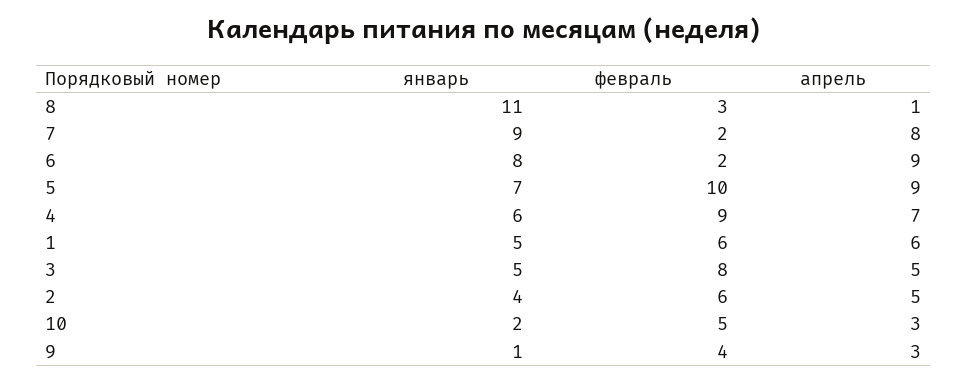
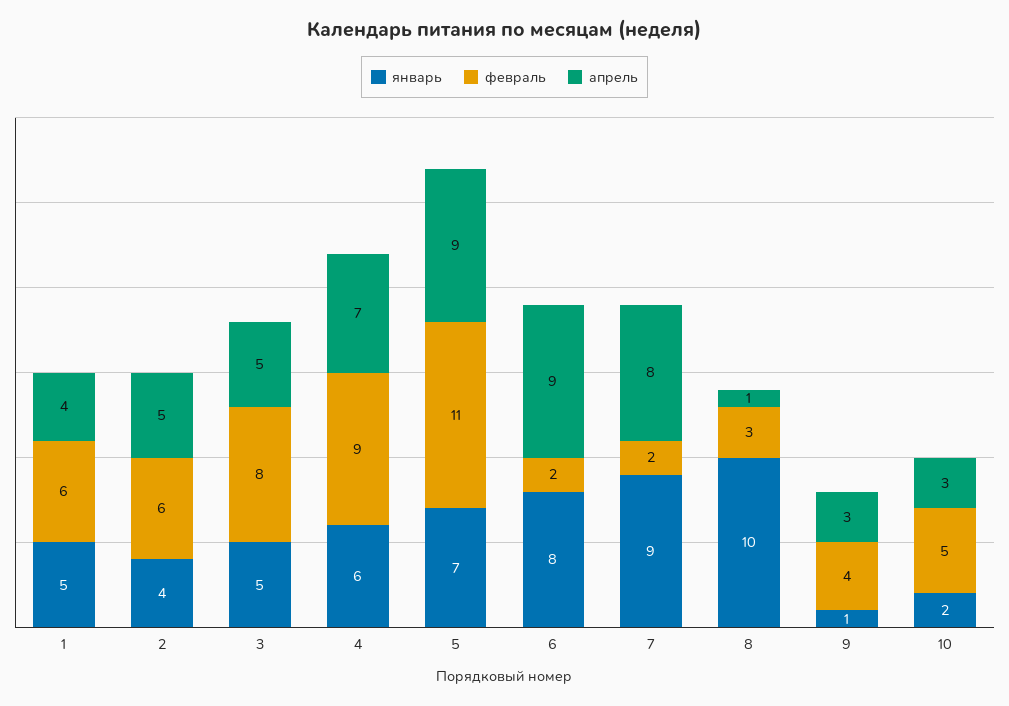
  {
    "январь": {
-     "8": 11,
+     "8": 10,
      "7": 9,
      "6": 8,
      "5": 7,
      "4": 6,
      "1": 5,
      "3": 5,
      "2": 4,
      "10": 2,
      "9": 1
    },
    "февраль": {
      "8": 3,
      "7": 2,
      "6": 2,
-     "5": 10,
+     "5": 11,
      "4": 9,
      "1": 6,
      "3": 8,
      "2": 6,
      "10": 5,
      "9": 4
    },
    "апрель": {
      "8": 1,
      "7": 8,
      "6": 9,
      "5": 9,
      "4": 7,
-     "1": 6,
+     "1": 4,
      "3": 5,
      "2": 5,
      "10": 3,
      "9": 3
    }
  }

